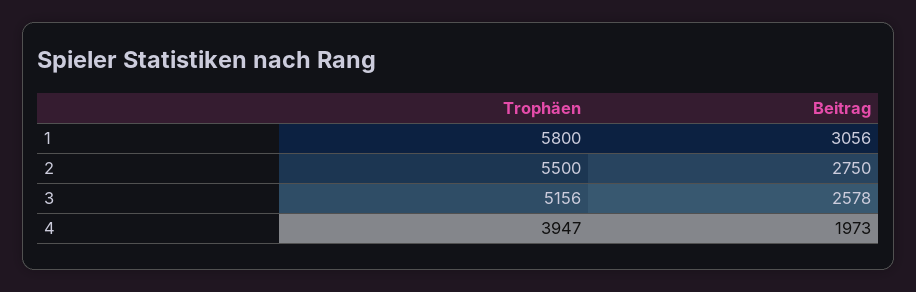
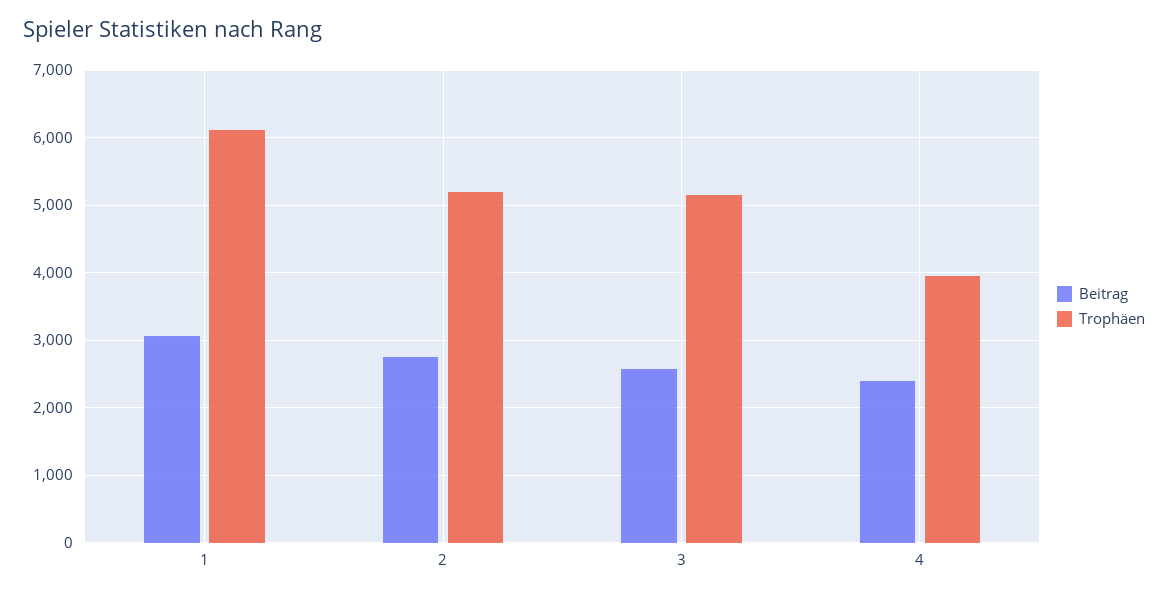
  {
    "Trophäen": {
-     "1": 5800,
+     "1": 6100,
-     "2": 5500,
+     "2": 5200,
      "3": 5156,
      "4": 3947
    },
    "Beitrag": {
      "1": 3056,
      "2": 2750,
      "3": 2578,
-     "4": 1973
+     "4": 2400
    }
  }

